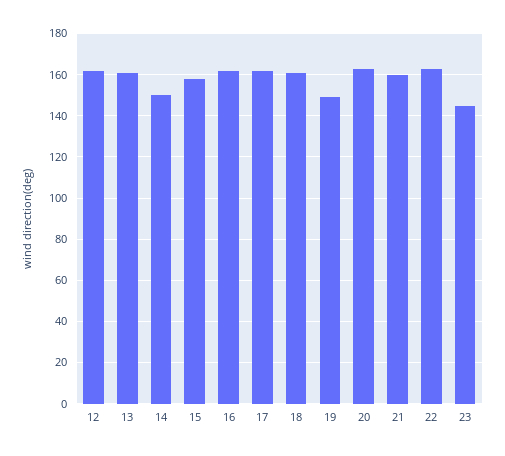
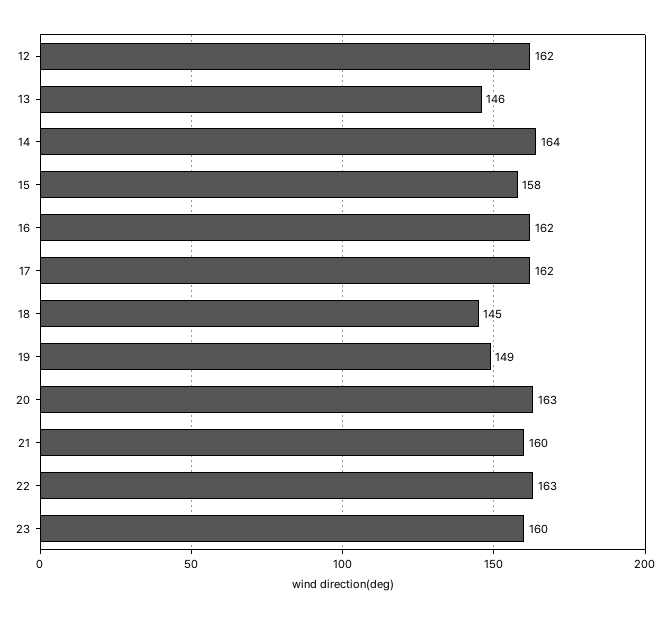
  {
    "12": 162,
-   "13": 160,
+   "13": 146,
-   "14": 150,
+   "14": 164,
    "15": 158,
    "16": 162,
    "17": 162,
-   "18": 160,
+   "18": 145,
    "19": 149,
    "20": 163,
    "21": 160,
    "22": 163,
-   "23": 145
+   "23": 160
  }

